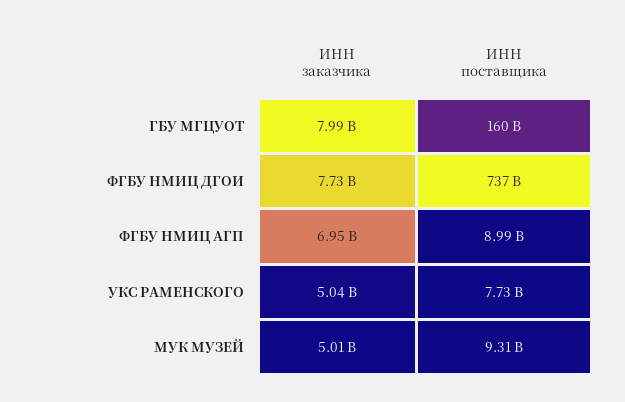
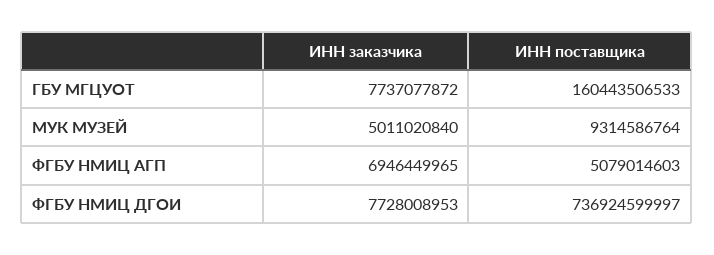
  {
    "ИНН заказчика": {
-     "ГБУ МГЦУОТ": 7990000000,
+     "ГБУ МГЦУОТ": 7737077872,
      "ФГБУ НМИЦ ДГОИ": 7728008953,
      "ФГБУ НМИЦ АГП": 6946449965,
-     "УКС РАМЕНСКОГО": 5040000000,
      "МУК МУЗЕЙ": 5011020840
    },
    "ИНН поставщика": {
      "ГБУ МГЦУОТ": 160443506533,
      "ФГБУ НМИЦ ДГОИ": 736924599997,
-     "ФГБУ НМИЦ АГП": 8990000000,
+     "ФГБУ НМИЦ АГП": 5079014603,
-     "УКС РАМЕНСКОГО": 7730000000,
      "МУК МУЗЕЙ": 9314586764
    }
  }

